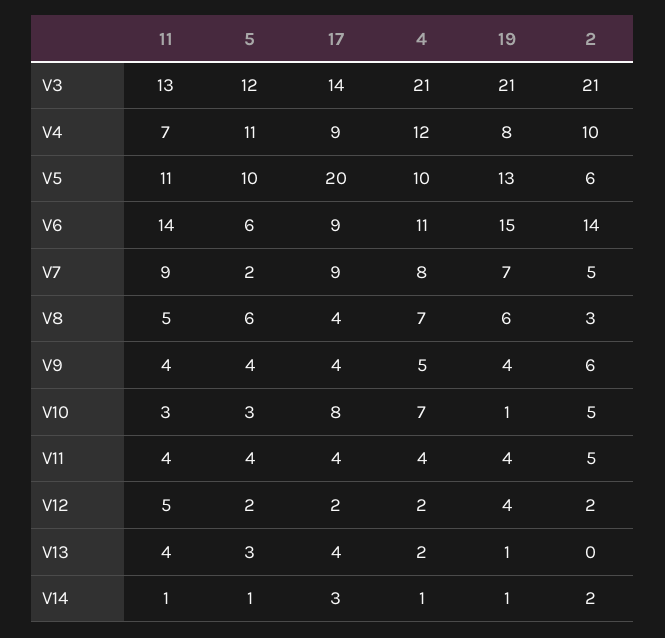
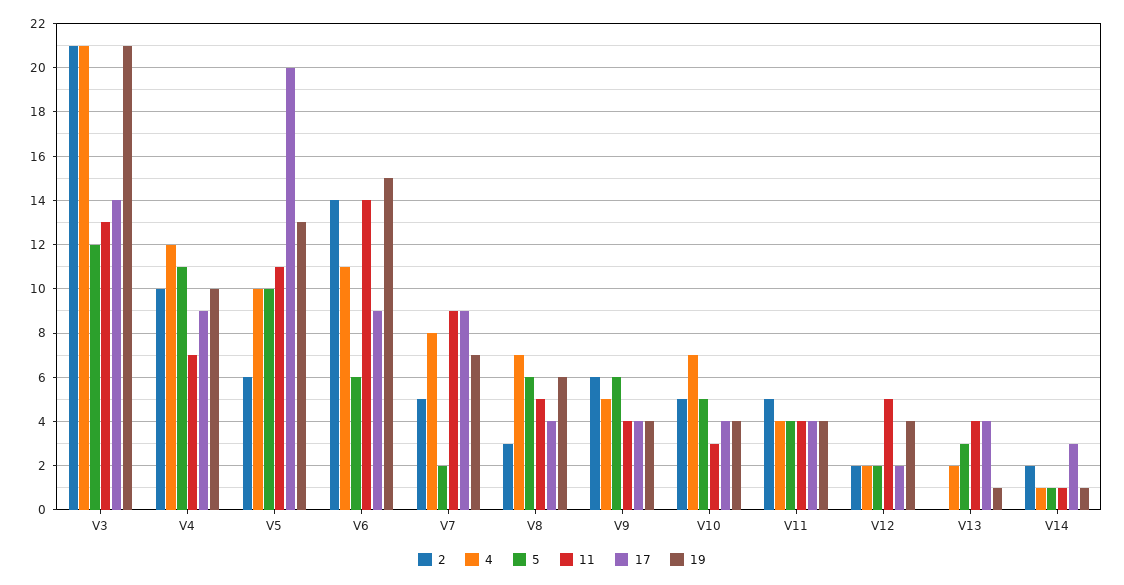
  {
    "11": {
      "V3": 13,
      "V4": 7,
      "V5": 11,
      "V6": 14,
      "V7": 9,
      "V8": 5,
      "V9": 4,
      "V10": 3,
      "V11": 4,
      "V12": 5,
      "V13": 4,
      "V14": 1
    },
    "5": {
      "V3": 12,
      "V4": 11,
      "V5": 10,
      "V6": 6,
      "V7": 2,
      "V8": 6,
-     "V9": 4,
+     "V9": 6,
-     "V10": 3,
+     "V10": 5,
      "V11": 4,
      "V12": 2,
      "V13": 3,
      "V14": 1
    },
    "17": {
      "V3": 14,
      "V4": 9,
      "V5": 20,
      "V6": 9,
      "V7": 9,
      "V8": 4,
      "V9": 4,
-     "V10": 8,
+     "V10": 4,
      "V11": 4,
      "V12": 2,
      "V13": 4,
      "V14": 3
    },
    "4": {
      "V3": 21,
      "V4": 12,
      "V5": 10,
      "V6": 11,
      "V7": 8,
      "V8": 7,
      "V9": 5,
      "V10": 7,
      "V11": 4,
      "V12": 2,
      "V13": 2,
      "V14": 1
    },
    "19": {
      "V3": 21,
-     "V4": 8,
+     "V4": 10,
      "V5": 13,
      "V6": 15,
      "V7": 7,
      "V8": 6,
      "V9": 4,
-     "V10": 1,
+     "V10": 4,
      "V11": 4,
      "V12": 4,
      "V13": 1,
      "V14": 1
    },
    "2": {
      "V3": 21,
      "V4": 10,
      "V5": 6,
      "V6": 14,
      "V7": 5,
      "V8": 3,
      "V9": 6,
      "V10": 5,
      "V11": 5,
      "V12": 2,
      "V13": 0,
      "V14": 2
    }
  }

